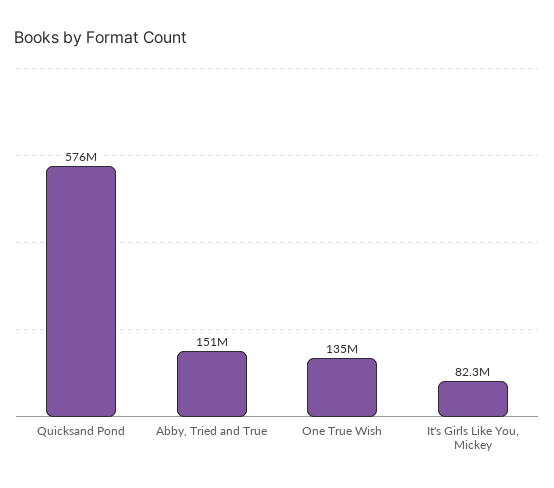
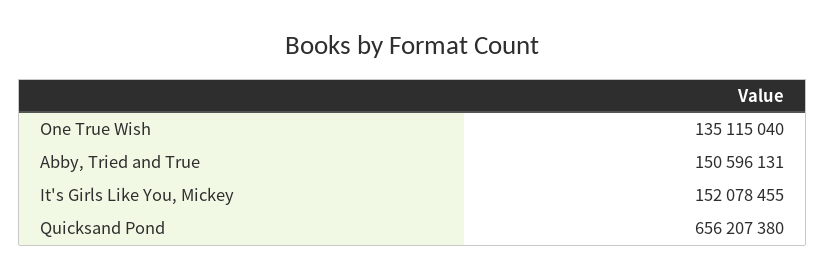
  {
-   "Quicksand Pond": 576000000,
+   "Quicksand Pond": 656207380,
    "Abby, Tried and True": 150596131,
    "One True Wish": 135115040,
-   "It's Girls Like You, Mickey": 82300000
+   "It's Girls Like You, Mickey": 152078455
  }

